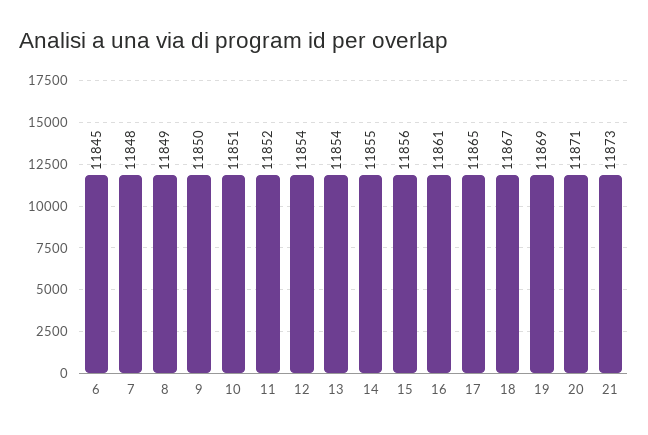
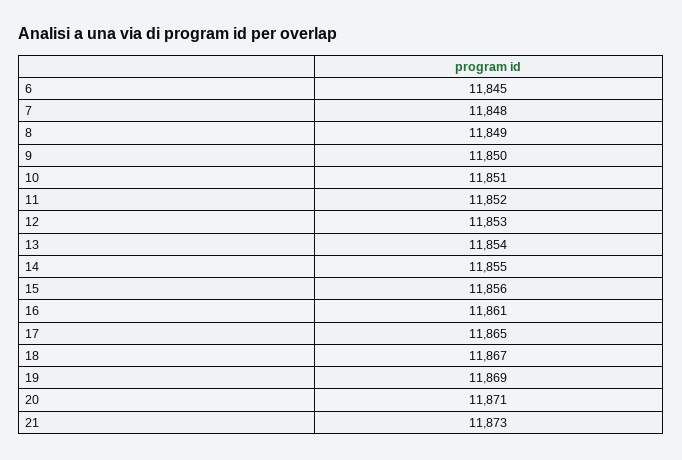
  {
    "6": 11845,
    "7": 11848,
    "8": 11849,
    "9": 11850,
    "10": 11851,
    "11": 11852,
-   "12": 11854,
+   "12": 11853,
    "13": 11854,
    "14": 11855,
    "15": 11856,
    "16": 11861,
    "17": 11865,
    "18": 11867,
    "19": 11869,
    "20": 11871,
    "21": 11873
  }

